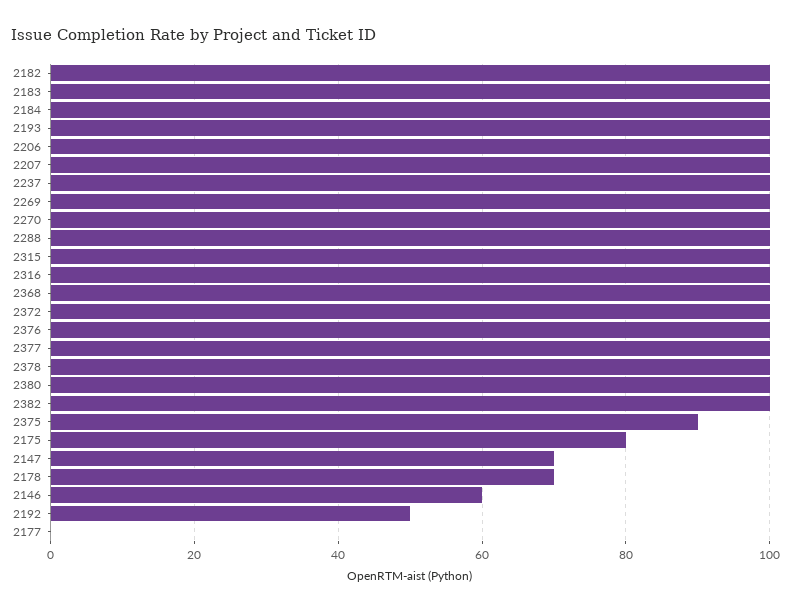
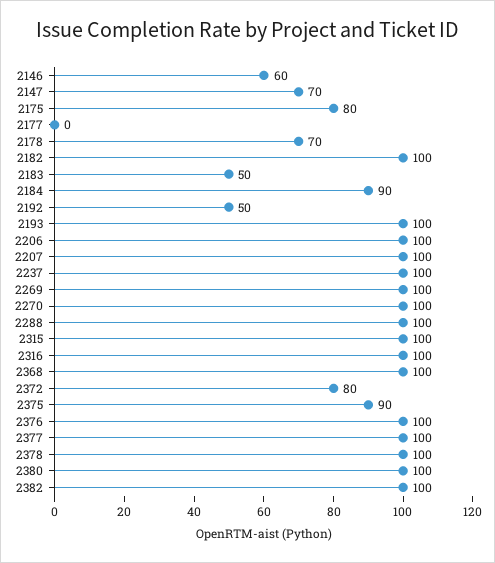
  {
    "2182": 100,
-   "2183": 100,
+   "2183": 50,
-   "2184": 100,
+   "2184": 90,
    "2193": 100,
    "2206": 100,
    "2207": 100,
    "2237": 100,
    "2269": 100,
    "2270": 100,
    "2288": 100,
    "2315": 100,
    "2316": 100,
    "2368": 100,
-   "2372": 100,
+   "2372": 80,
    "2376": 100,
    "2377": 100,
    "2378": 100,
    "2380": 100,
    "2382": 100,
    "2375": 90,
    "2175": 80,
    "2147": 70,
    "2178": 70,
    "2146": 60,
    "2192": 50,
    "2177": 0
  }

